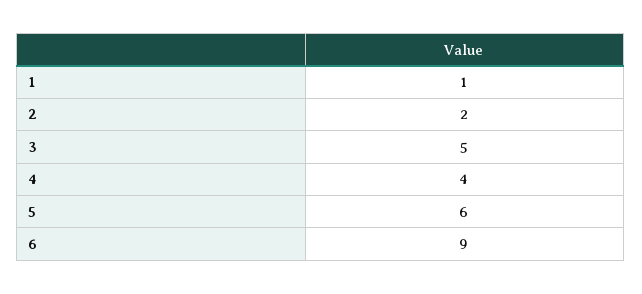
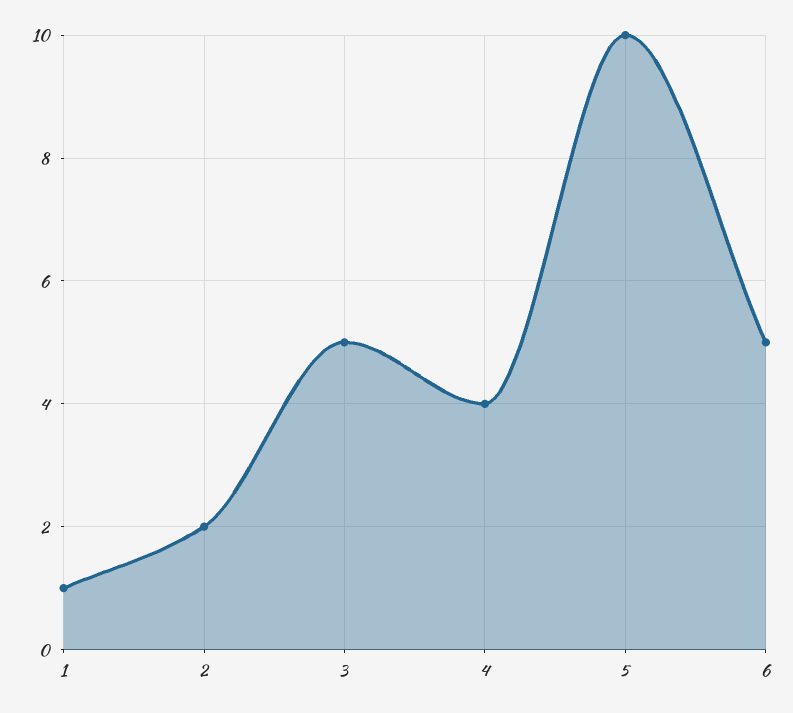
  {
    "1": 1,
    "2": 2,
    "3": 5,
    "4": 4,
-   "5": 6,
+   "5": 10,
-   "6": 9
+   "6": 5
  }

